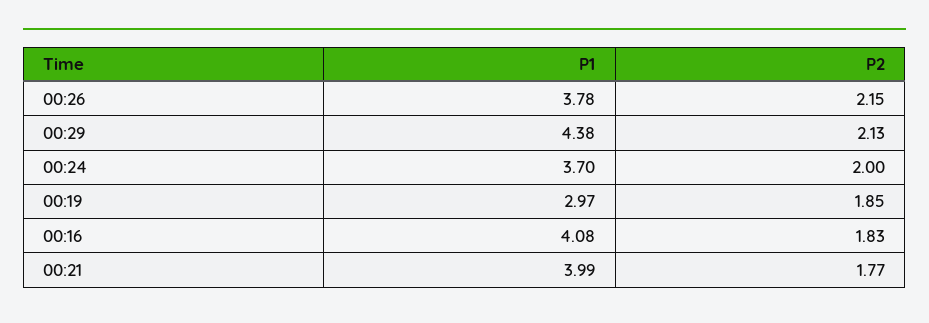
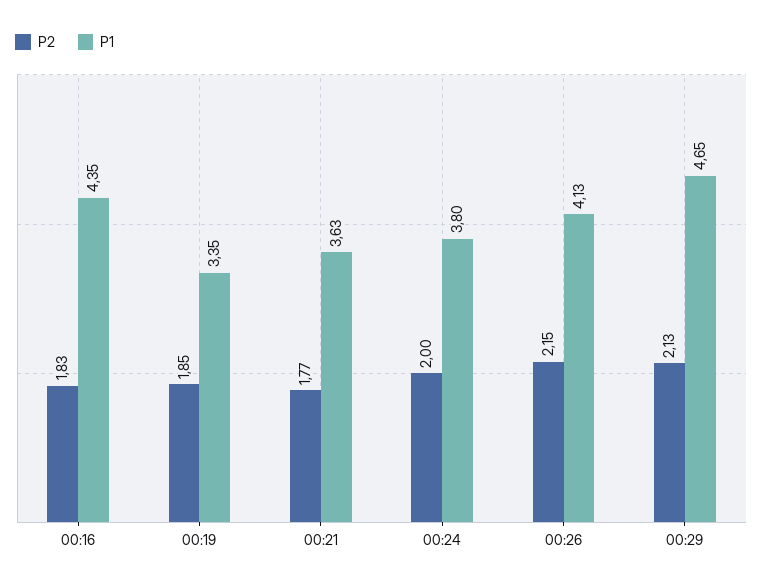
  {
    "P1": {
-     "00:26": 3.78,
+     "00:26": 4.13,
-     "00:29": 4.38,
+     "00:29": 4.65,
-     "00:24": 3.7,
+     "00:24": 3.8,
-     "00:19": 2.97,
+     "00:19": 3.35,
-     "00:16": 4.08,
+     "00:16": 4.35,
-     "00:21": 3.99
+     "00:21": 3.63
    },
    "P2": {
      "00:26": 2.15,
      "00:29": 2.13,
      "00:24": 2,
      "00:19": 1.85,
      "00:16": 1.83,
      "00:21": 1.77
    }
  }

